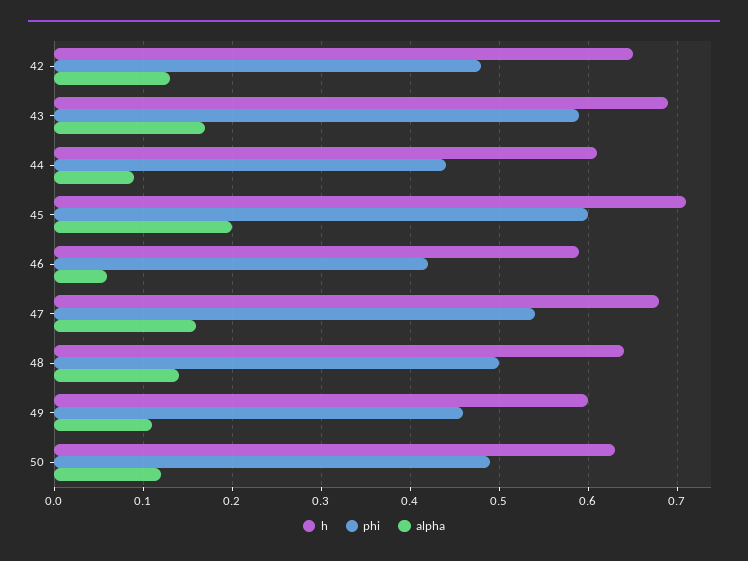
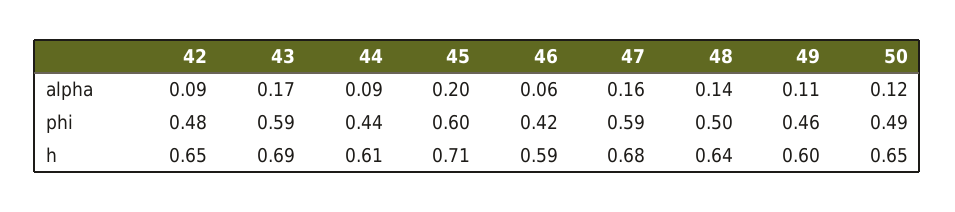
  {
    "h": {
      "42": 0.65,
      "43": 0.69,
      "44": 0.61,
      "45": 0.71,
      "46": 0.59,
      "47": 0.68,
      "48": 0.64,
      "49": 0.6,
-     "50": 0.63
+     "50": 0.65
    },
    "phi": {
      "42": 0.48,
      "43": 0.59,
      "44": 0.44,
      "45": 0.6,
      "46": 0.42,
-     "47": 0.54,
+     "47": 0.59,
      "48": 0.5,
      "49": 0.46,
      "50": 0.49
    },
    "alpha": {
-     "42": 0.13,
+     "42": 0.09,
      "43": 0.17,
      "44": 0.09,
      "45": 0.2,
      "46": 0.06,
      "47": 0.16,
      "48": 0.14,
      "49": 0.11,
      "50": 0.12
    }
  }

